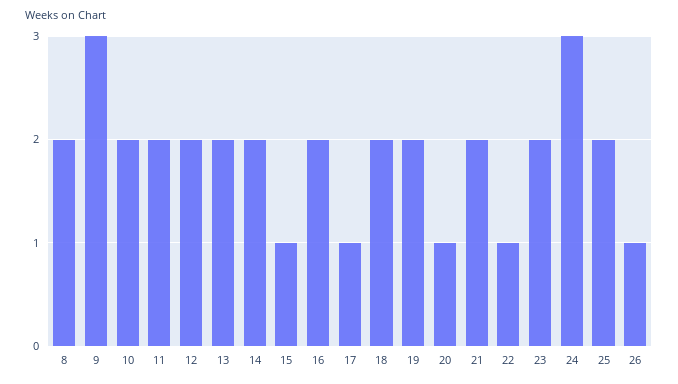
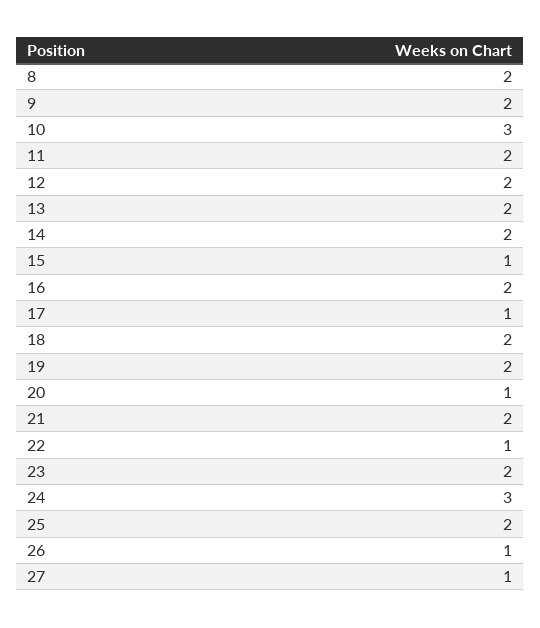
  {
    "8": 2,
-   "9": 3,
+   "9": 2,
-   "10": 2,
+   "10": 3,
    "11": 2,
    "12": 2,
    "13": 2,
    "14": 2,
    "15": 1,
    "16": 2,
    "17": 1,
    "18": 2,
    "19": 2,
    "20": 1,
    "21": 2,
    "22": 1,
    "23": 2,
    "24": 3,
    "25": 2,
-   "26": 1
+   "26": 1,
+   "27": 1
  }

